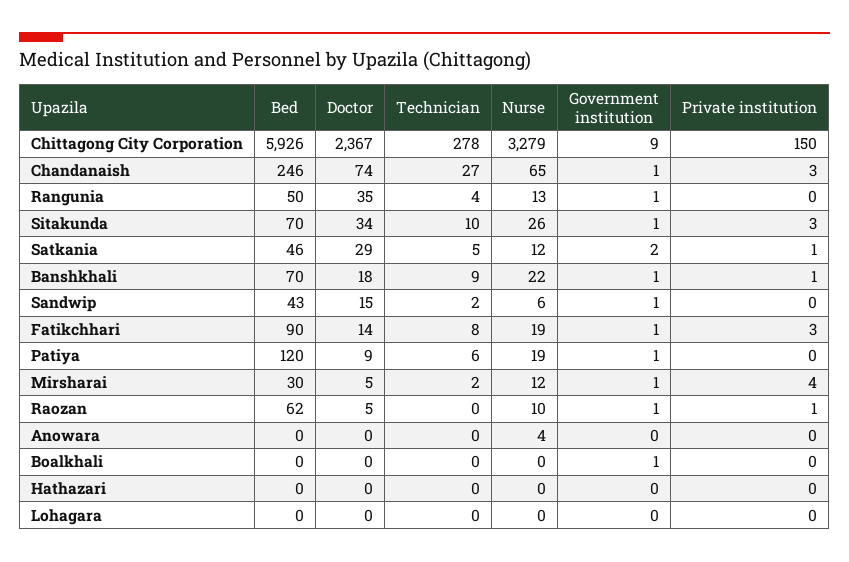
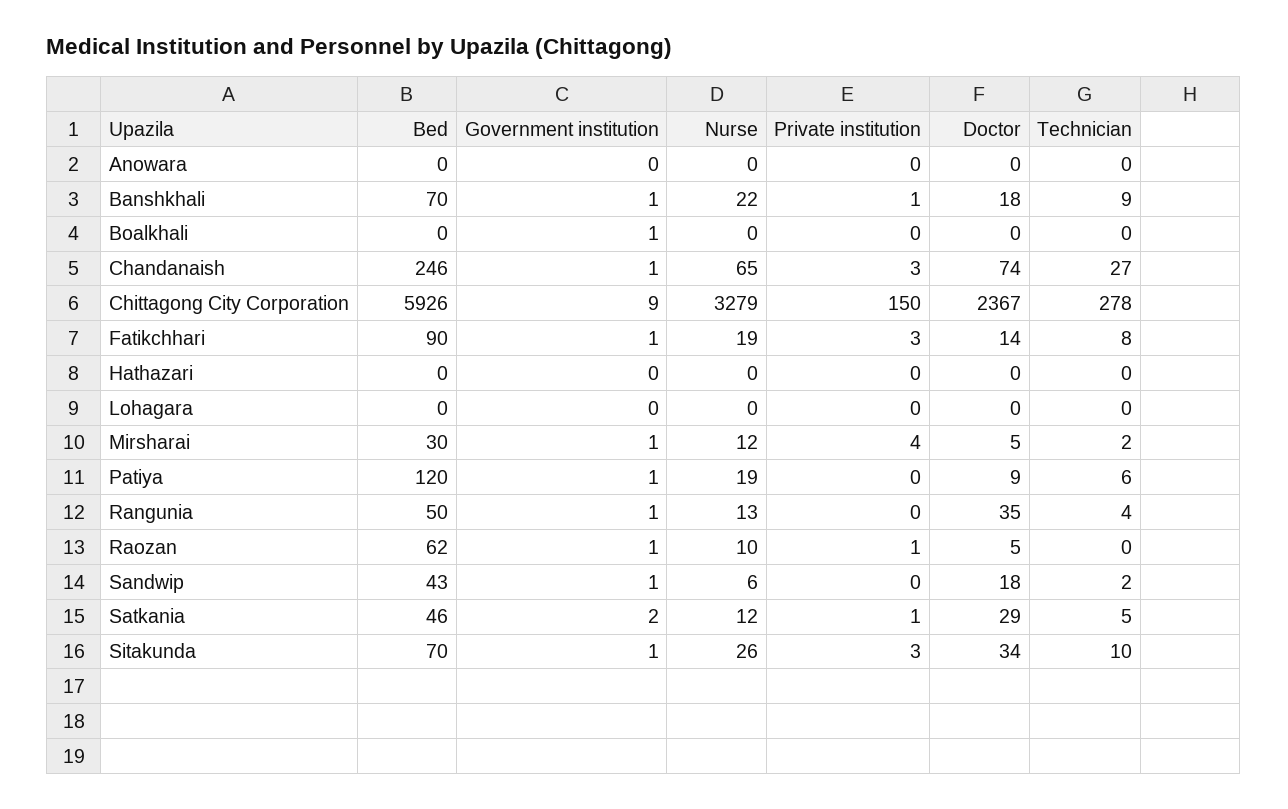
  {
    "Bed": {
      "Chittagong City Corporation": 5926,
      "Chandanaish": 246,
      "Rangunia": 50,
      "Sitakunda": 70,
      "Satkania": 46,
      "Banshkhali": 70,
      "Sandwip": 43,
      "Fatikchhari": 90,
      "Patiya": 120,
      "Mirsharai": 30,
      "Raozan": 62,
      "Anowara": 0,
      "Boalkhali": 0,
      "Hathazari": 0,
      "Lohagara": 0
    },
    "Doctor": {
      "Chittagong City Corporation": 2367,
      "Chandanaish": 74,
      "Rangunia": 35,
      "Sitakunda": 34,
      "Satkania": 29,
      "Banshkhali": 18,
-     "Sandwip": 15,
+     "Sandwip": 18,
      "Fatikchhari": 14,
      "Patiya": 9,
      "Mirsharai": 5,
      "Raozan": 5,
      "Anowara": 0,
      "Boalkhali": 0,
      "Hathazari": 0,
      "Lohagara": 0
    },
    "Technician": {
      "Chittagong City Corporation": 278,
      "Chandanaish": 27,
      "Rangunia": 4,
      "Sitakunda": 10,
      "Satkania": 5,
      "Banshkhali": 9,
      "Sandwip": 2,
      "Fatikchhari": 8,
      "Patiya": 6,
      "Mirsharai": 2,
      "Raozan": 0,
      "Anowara": 0,
      "Boalkhali": 0,
      "Hathazari": 0,
      "Lohagara": 0
    },
    "Nurse": {
      "Chittagong City Corporation": 3279,
      "Chandanaish": 65,
      "Rangunia": 13,
      "Sitakunda": 26,
      "Satkania": 12,
      "Banshkhali": 22,
      "Sandwip": 6,
      "Fatikchhari": 19,
      "Patiya": 19,
      "Mirsharai": 12,
      "Raozan": 10,
-     "Anowara": 4,
+     "Anowara": 0,
      "Boalkhali": 0,
      "Hathazari": 0,
      "Lohagara": 0
    },
    "Government institution": {
      "Chittagong City Corporation": 9,
      "Chandanaish": 1,
      "Rangunia": 1,
      "Sitakunda": 1,
      "Satkania": 2,
      "Banshkhali": 1,
      "Sandwip": 1,
      "Fatikchhari": 1,
      "Patiya": 1,
      "Mirsharai": 1,
      "Raozan": 1,
      "Anowara": 0,
      "Boalkhali": 1,
      "Hathazari": 0,
      "Lohagara": 0
    },
    "Private institution": {
      "Chittagong City Corporation": 150,
      "Chandanaish": 3,
      "Rangunia": 0,
      "Sitakunda": 3,
      "Satkania": 1,
      "Banshkhali": 1,
      "Sandwip": 0,
      "Fatikchhari": 3,
      "Patiya": 0,
      "Mirsharai": 4,
      "Raozan": 1,
      "Anowara": 0,
      "Boalkhali": 0,
      "Hathazari": 0,
      "Lohagara": 0
    }
  }

